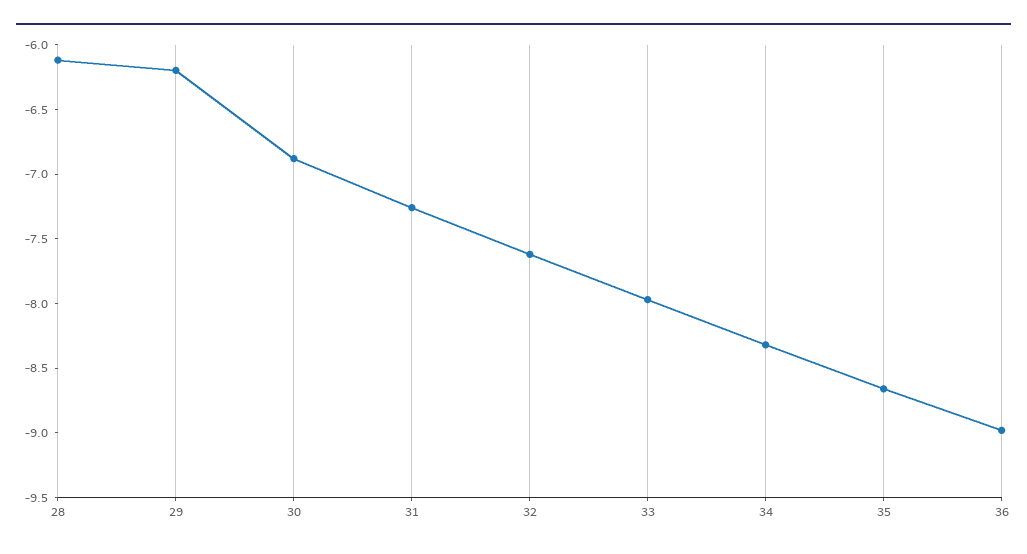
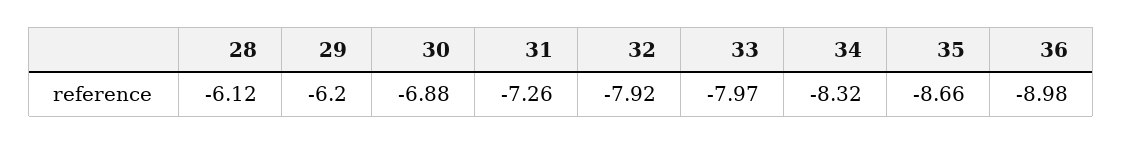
  {
    "28": -6.12,
    "29": -6.2,
    "30": -6.88,
    "31": -7.26,
-   "32": -7.6,
+   "32": -7.92,
    "33": -7.97,
    "34": -8.32,
    "35": -8.66,
    "36": -8.98
  }

